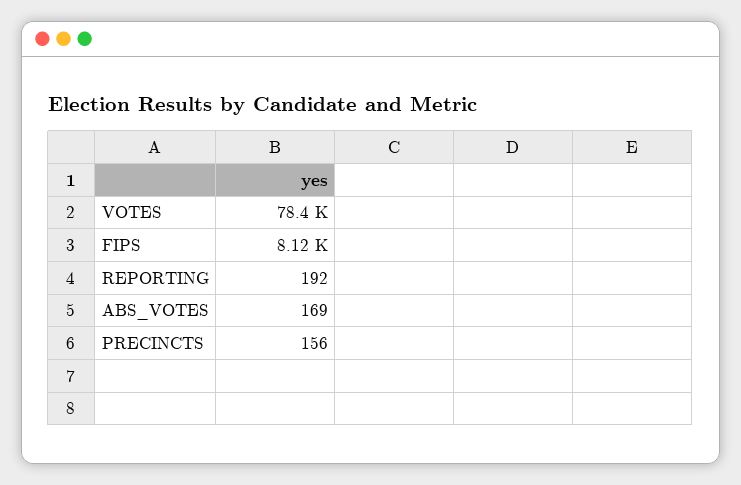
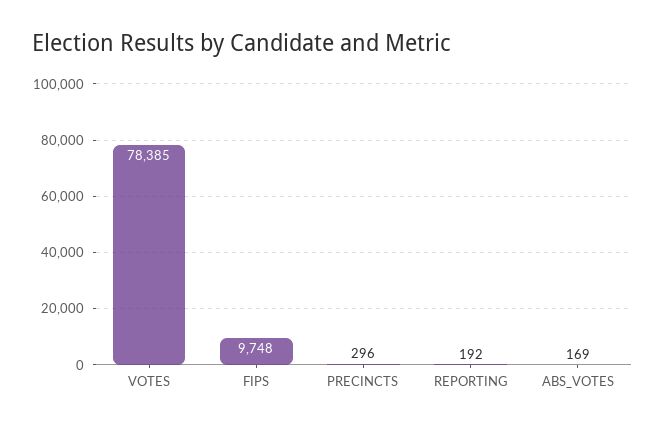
  {
    "VOTES": 78385,
-   "FIPS": 8120,
+   "FIPS": 9748,
    "REPORTING": 192,
    "ABS_VOTES": 169,
-   "PRECINCTS": 156
+   "PRECINCTS": 296
  }

